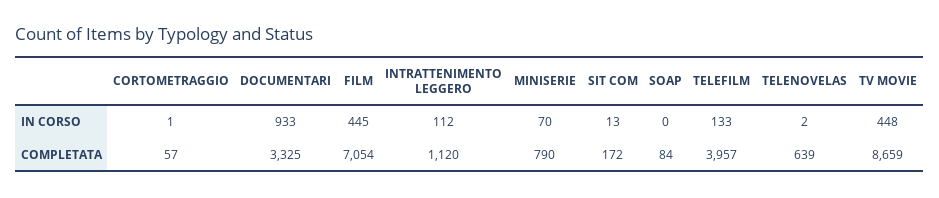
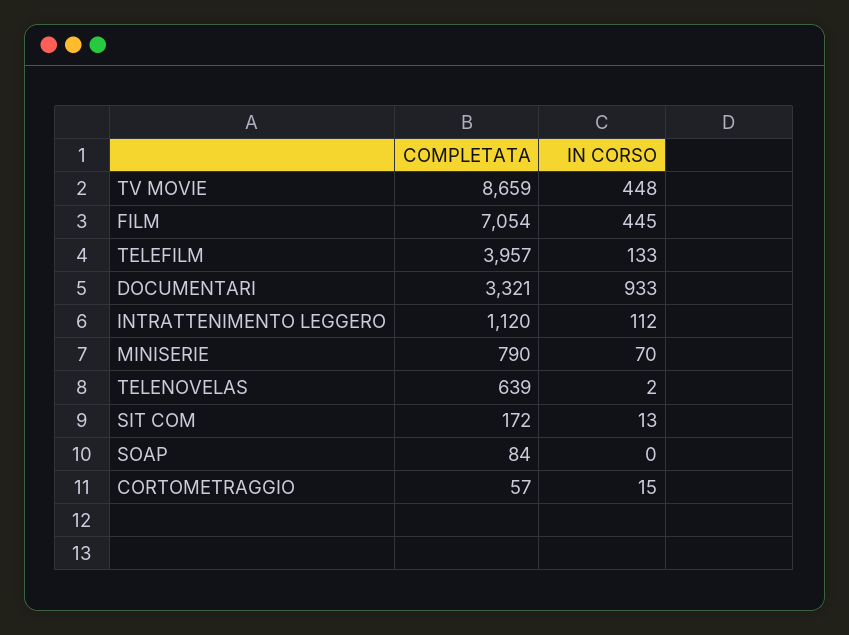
  {
    "CORTOMETRAGGIO": {
-     "IN CORSO": 1,
+     "IN CORSO": 15,
      "COMPLETATA": 57
    },
    "DOCUMENTARI": {
      "IN CORSO": 933,
-     "COMPLETATA": 3325
+     "COMPLETATA": 3321
    },
    "FILM": {
      "IN CORSO": 445,
      "COMPLETATA": 7054
    },
    "INTRATTENIMENTO LEGGERO": {
      "IN CORSO": 112,
      "COMPLETATA": 1120
    },
    "MINISERIE": {
      "IN CORSO": 70,
      "COMPLETATA": 790
    },
    "SIT COM": {
      "IN CORSO": 13,
      "COMPLETATA": 172
    },
    "SOAP": {
      "IN CORSO": 0,
      "COMPLETATA": 84
    },
    "TELEFILM": {
      "IN CORSO": 133,
      "COMPLETATA": 3957
    },
    "TELENOVELAS": {
      "IN CORSO": 2,
      "COMPLETATA": 639
    },
    "TV MOVIE": {
      "IN CORSO": 448,
      "COMPLETATA": 8659
    }
  }

